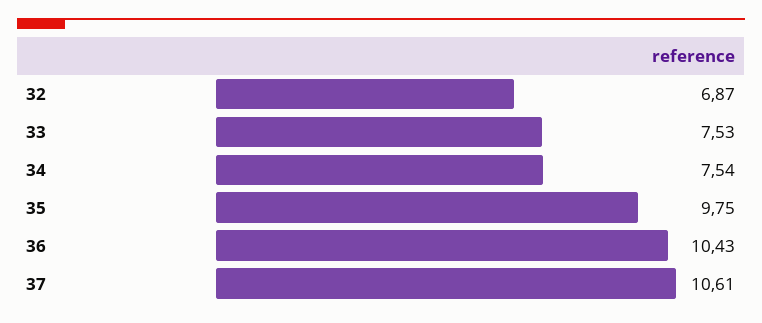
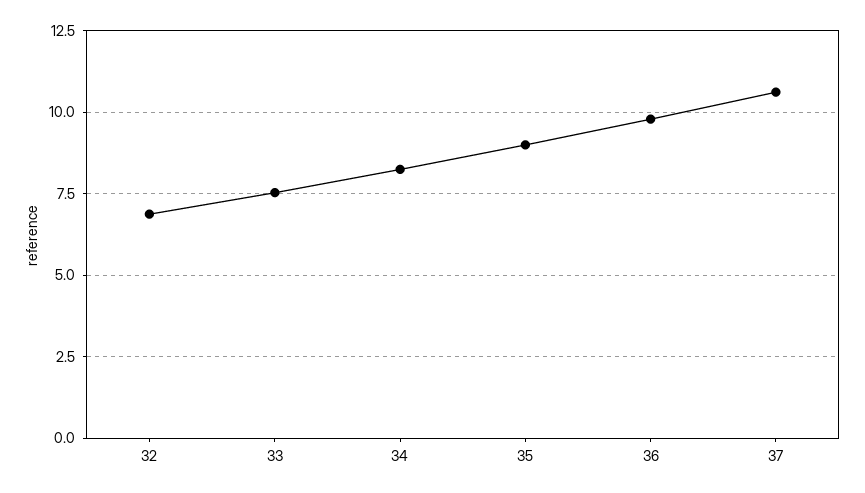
  {
    "32": 6.87,
    "33": 7.53,
-   "34": 7.54,
+   "34": 8.25,
-   "35": 9.75,
+   "35": 9,
-   "36": 10.43,
+   "36": 9.75,
    "37": 10.61
  }

